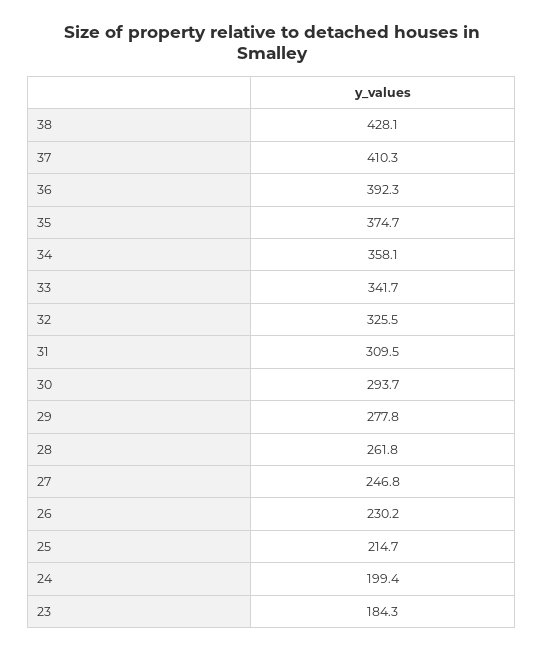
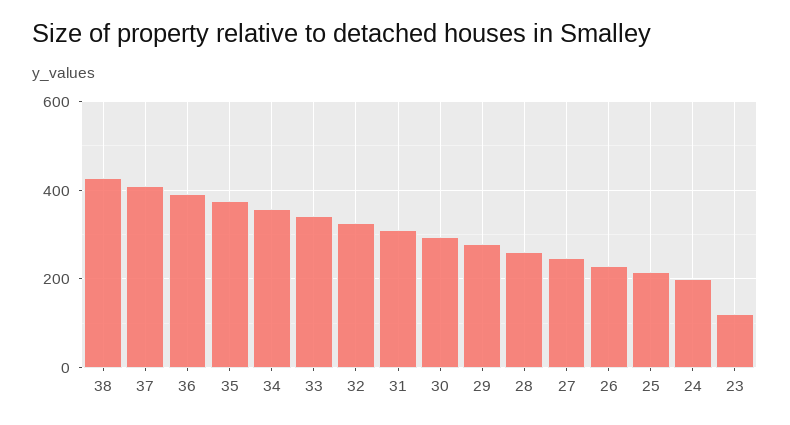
  {
    "38": 428.1,
    "37": 410.3,
    "36": 392.3,
    "35": 374.7,
    "34": 358.1,
    "33": 341.7,
    "32": 325.5,
    "31": 309.5,
    "30": 293.7,
    "29": 277.8,
    "28": 261.8,
    "27": 246.8,
    "26": 230.2,
    "25": 214.7,
    "24": 199.4,
-   "23": 184.3
+   "23": 120
  }

